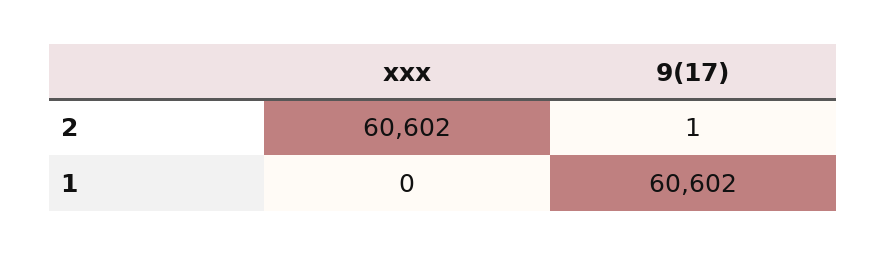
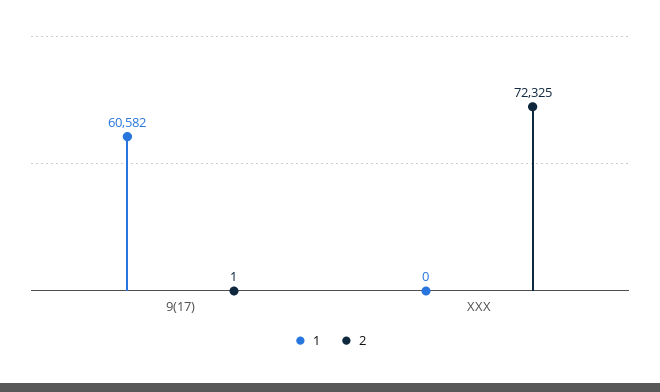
  {
    "2": {
-     "xxx": 60602,
+     "xxx": 72325,
      "9(17)": 1
    },
    "1": {
      "xxx": 0,
-     "9(17)": 60602
+     "9(17)": 60582
    }
  }

